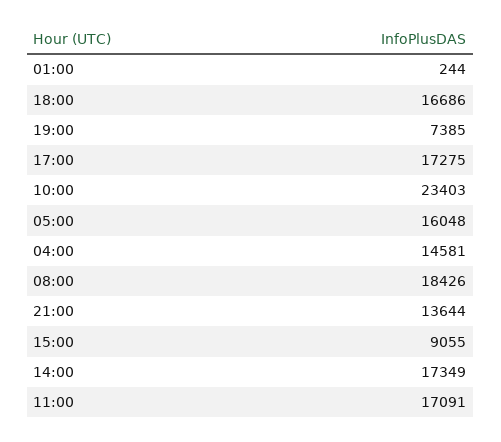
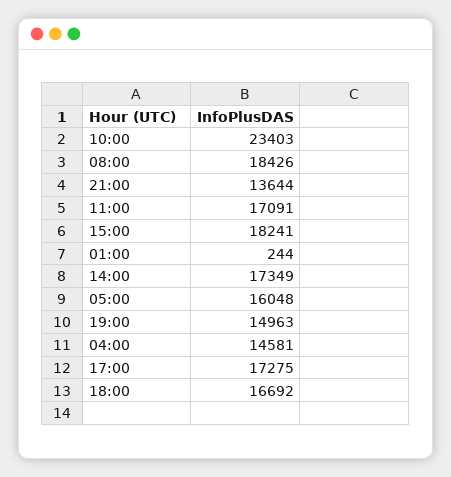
  {
    "01:00": 244,
-   "18:00": 16686,
+   "18:00": 16692,
-   "19:00": 7385,
+   "19:00": 14963,
    "17:00": 17275,
    "10:00": 23403,
    "05:00": 16048,
    "04:00": 14581,
    "08:00": 18426,
    "21:00": 13644,
-   "15:00": 9055,
+   "15:00": 18241,
    "14:00": 17349,
    "11:00": 17091
  }

